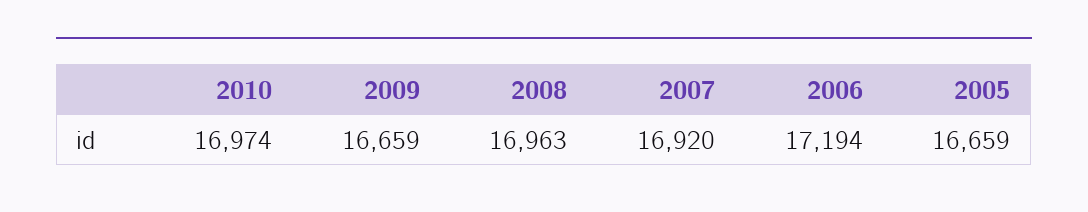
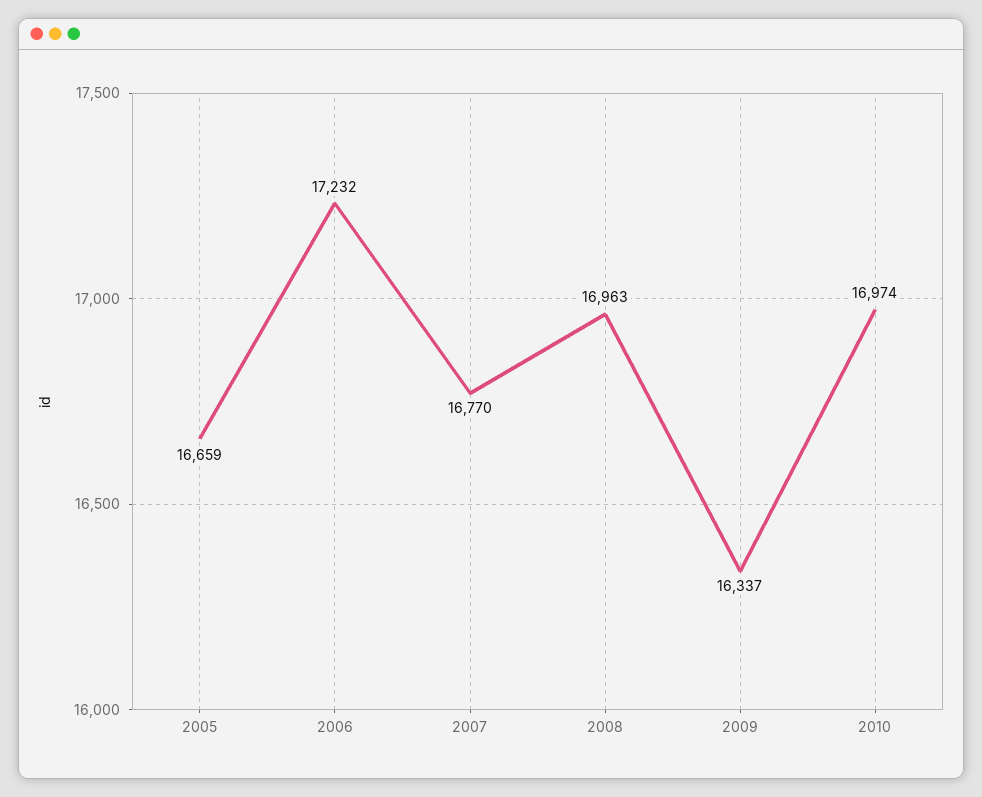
  {
    "2010": 16974,
-   "2009": 16659,
+   "2009": 16337,
    "2008": 16963,
-   "2007": 16920,
+   "2007": 16770,
-   "2006": 17194,
+   "2006": 17232,
    "2005": 16659
  }

